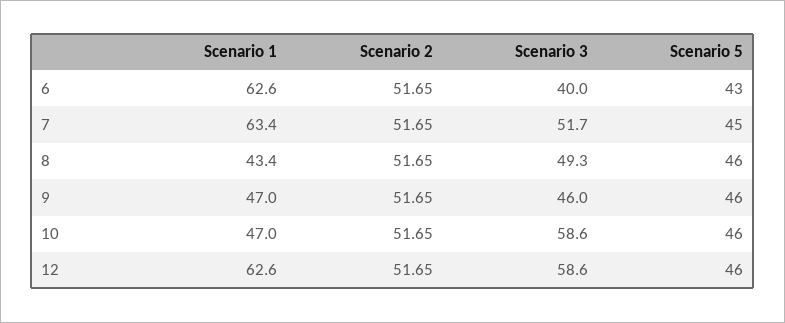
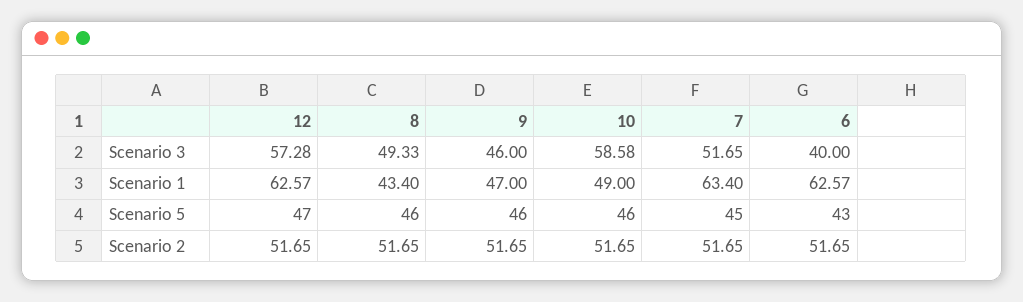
  {
    "Scenario 1": {
      "6": 62.57,
      "7": 63.4,
      "8": 43.4,
      "9": 47,
-     "10": 47,
+     "10": 49,
      "12": 62.57
    },
    "Scenario 2": {
      "6": 51.65,
      "7": 51.65,
      "8": 51.65,
      "9": 51.65,
      "10": 51.65,
      "12": 51.65
    },
    "Scenario 3": {
      "6": 40,
      "7": 51.65,
      "8": 49.33,
      "9": 46,
      "10": 58.58,
-     "12": 58.6
+     "12": 57.28
    },
    "Scenario 5": {
      "6": 43,
      "7": 45,
      "8": 46,
      "9": 46,
      "10": 46,
-     "12": 46
+     "12": 47
    }
  }

